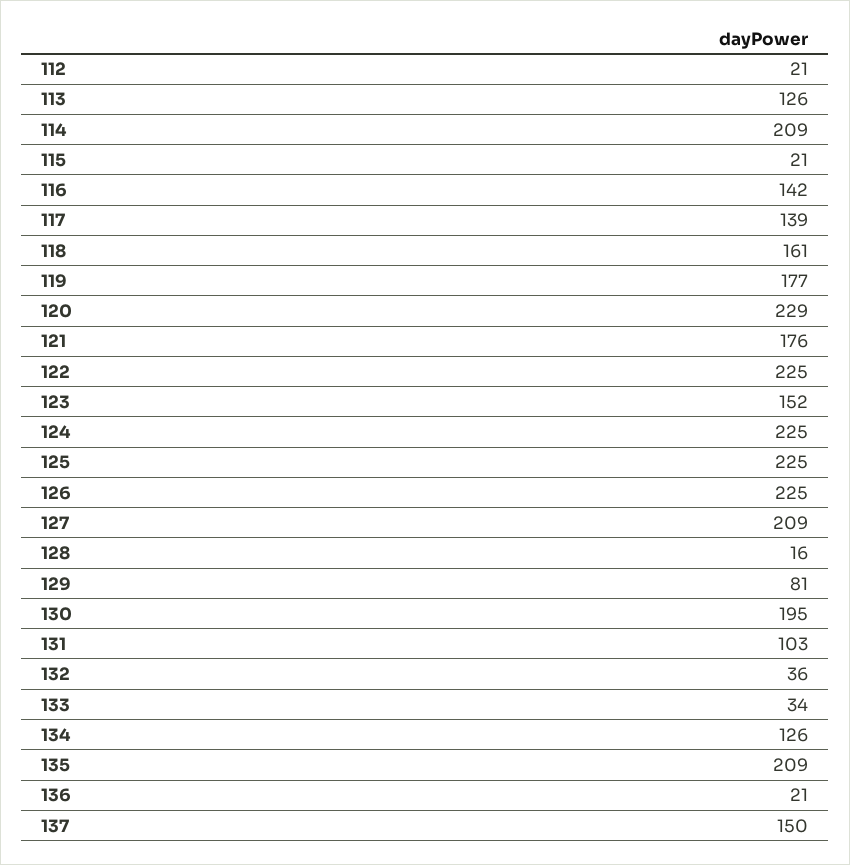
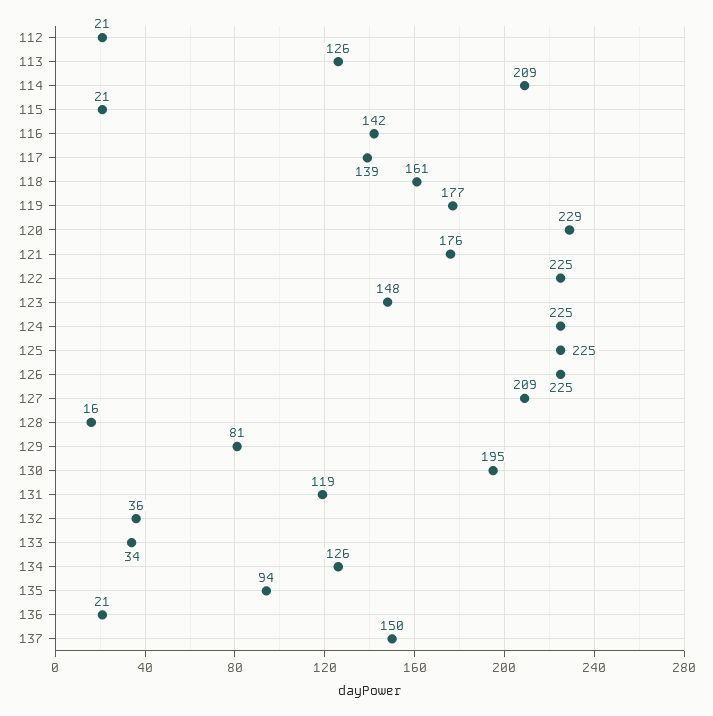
  {
    "112": 21,
    "113": 126,
    "114": 209,
    "115": 21,
    "116": 142,
    "117": 139,
    "118": 161,
    "119": 177,
    "120": 229,
    "121": 176,
    "122": 225,
-   "123": 152,
+   "123": 148,
    "124": 225,
    "125": 225,
    "126": 225,
    "127": 209,
    "128": 16,
    "129": 81,
    "130": 195,
-   "131": 103,
+   "131": 119,
    "132": 36,
    "133": 34,
    "134": 126,
-   "135": 209,
+   "135": 94,
    "136": 21,
    "137": 150
  }

